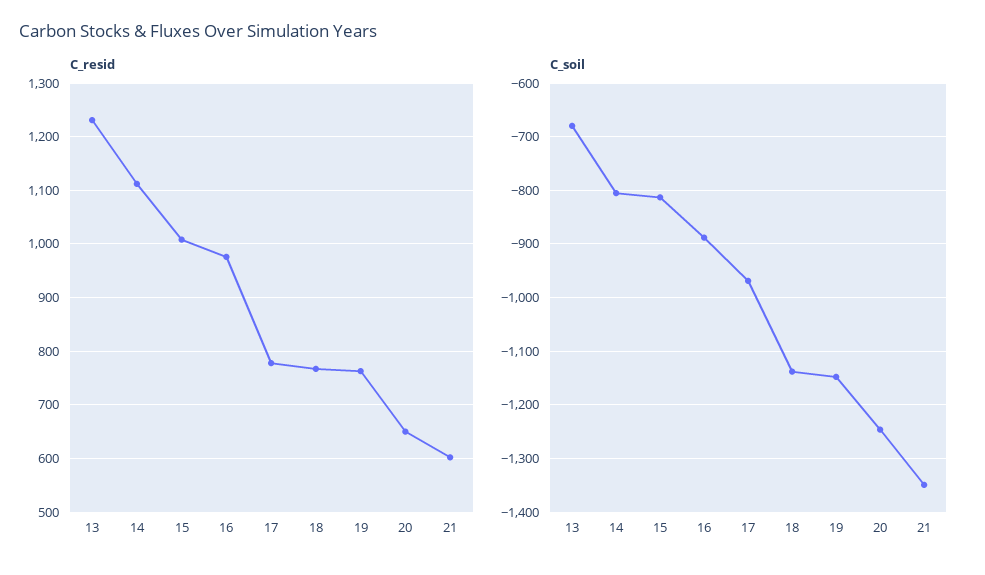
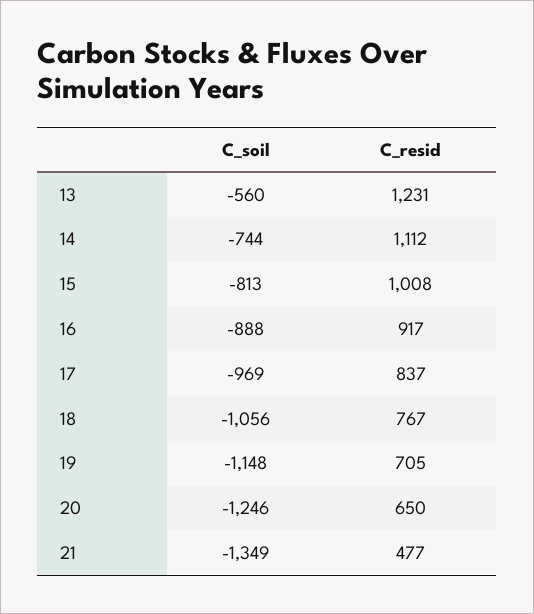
  {
    "C_resid": {
      "13": 1231,
      "14": 1112,
      "15": 1008,
-     "16": 980,
+     "16": 917,
-     "17": 780,
+     "17": 837,
      "18": 767,
-     "19": 760,
+     "19": 705,
      "20": 650,
-     "21": 600
+     "21": 477
    },
    "C_soil": {
-     "13": -680,
+     "13": -560,
-     "14": -800,
+     "14": -744,
      "15": -813,
      "16": -888,
      "17": -969,
-     "18": -1140,
+     "18": -1056,
      "19": -1148,
      "20": -1246,
      "21": -1349
    }
  }

